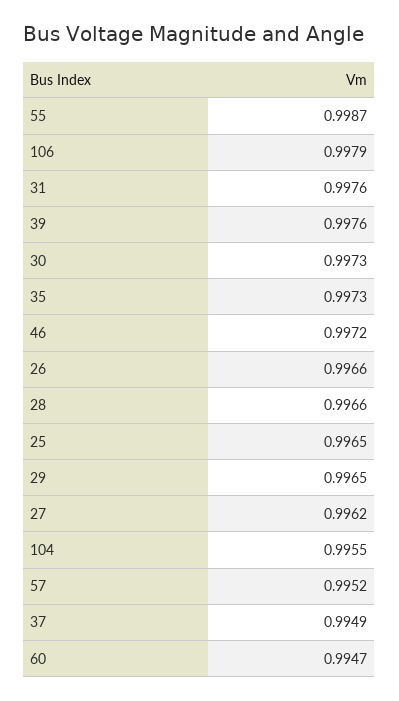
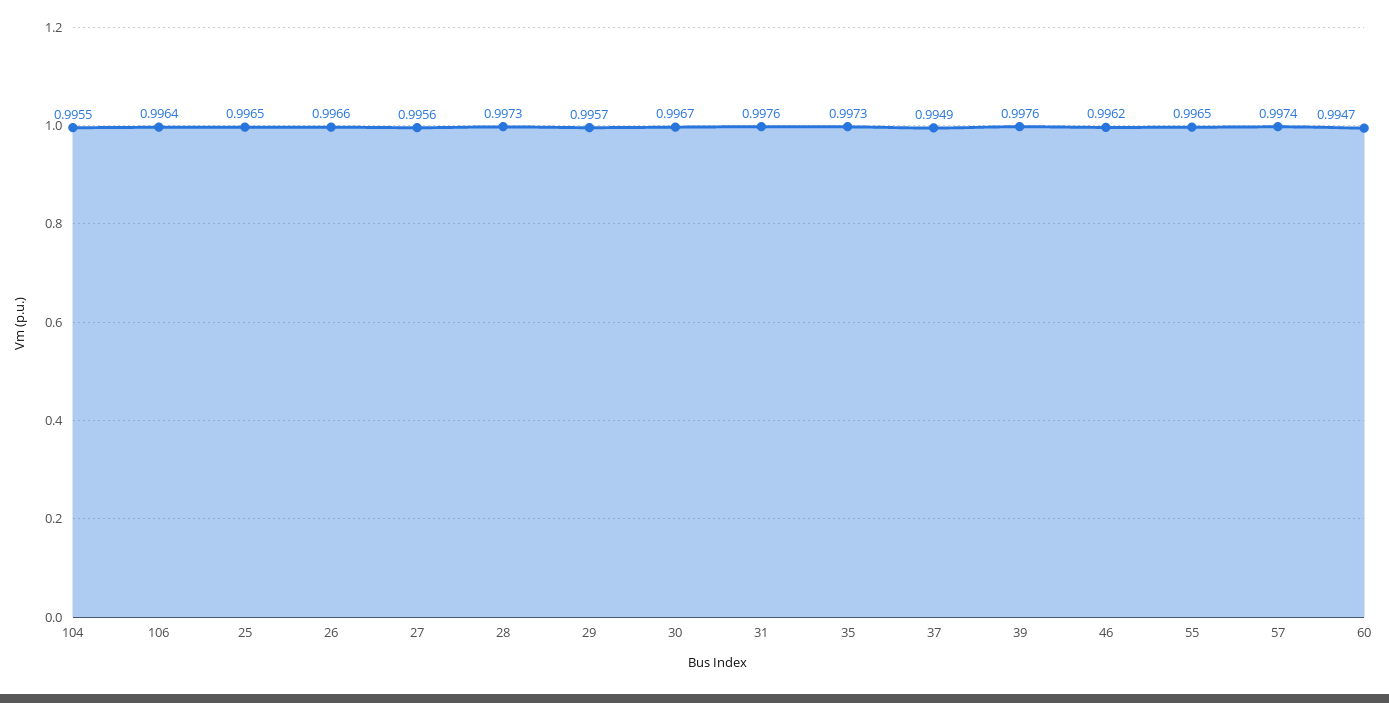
  {
-   "55": 0.9987,
+   "55": 0.9965,
-   "106": 0.9979,
+   "106": 0.9964,
    "31": 0.9976,
    "39": 0.9976,
-   "30": 0.9973,
+   "30": 0.9967,
    "35": 0.9973,
-   "46": 0.9972,
+   "46": 0.9962,
    "26": 0.9966,
-   "28": 0.9966,
+   "28": 0.9973,
    "25": 0.9965,
-   "29": 0.9965,
+   "29": 0.9957,
-   "27": 0.9962,
+   "27": 0.9956,
    "104": 0.9955,
-   "57": 0.9952,
+   "57": 0.9974,
    "37": 0.9949,
    "60": 0.9947
  }

